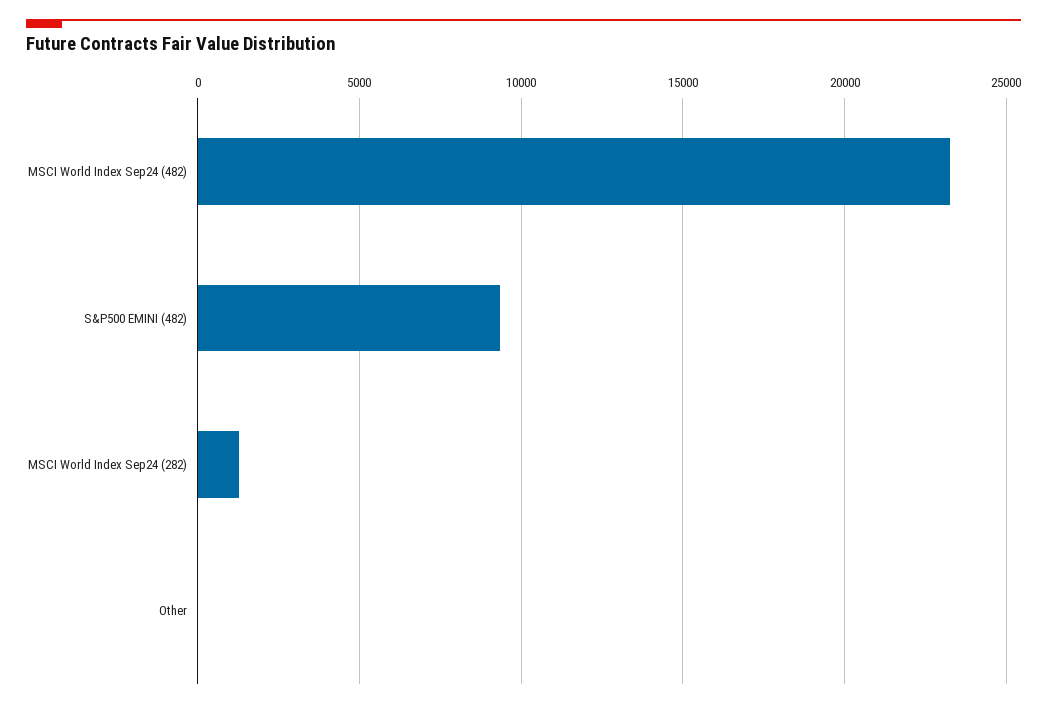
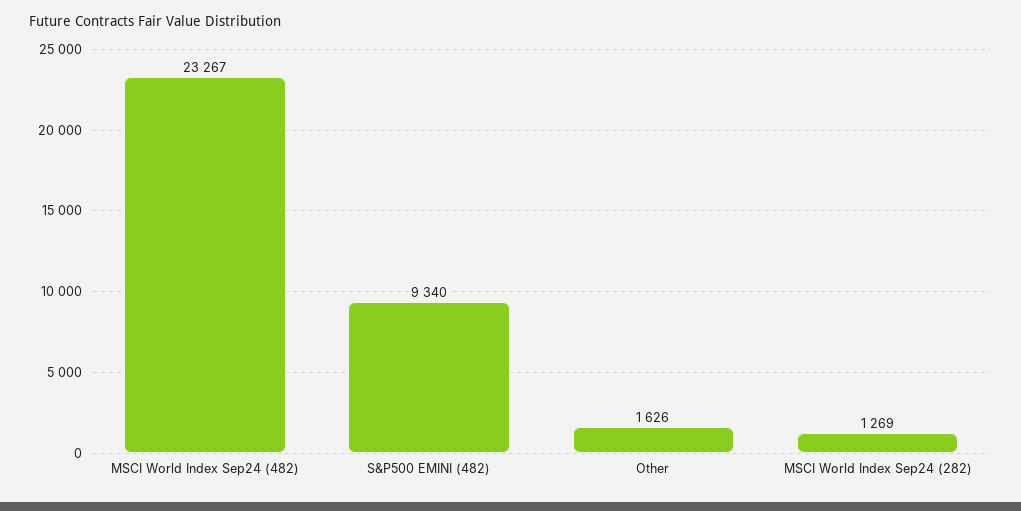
  {
    "MSCI World Index Sep24 (482)": 23267,
    "S&P500 EMINI (482)": 9340,
    "MSCI World Index Sep24 (282)": 1269,
-   "Other": 0
+   "Other": 1626
  }

